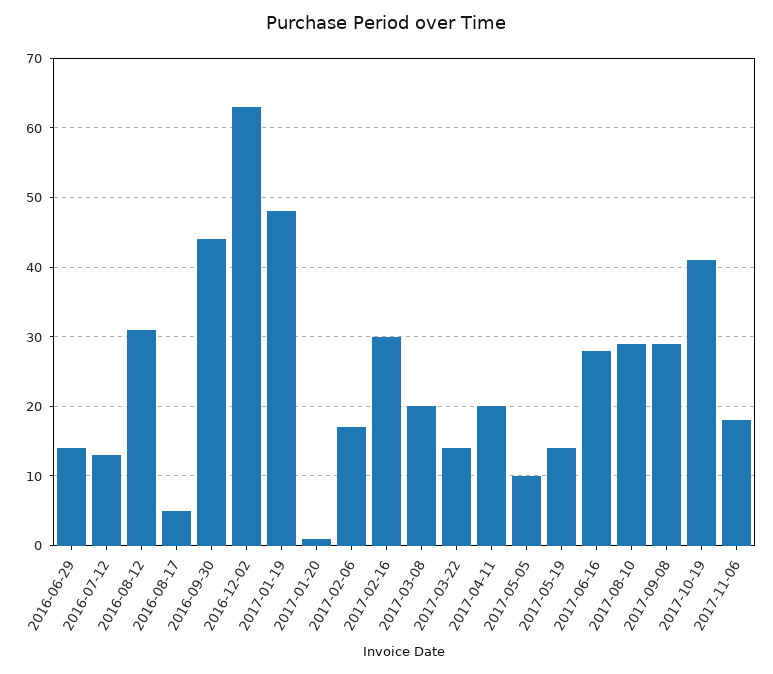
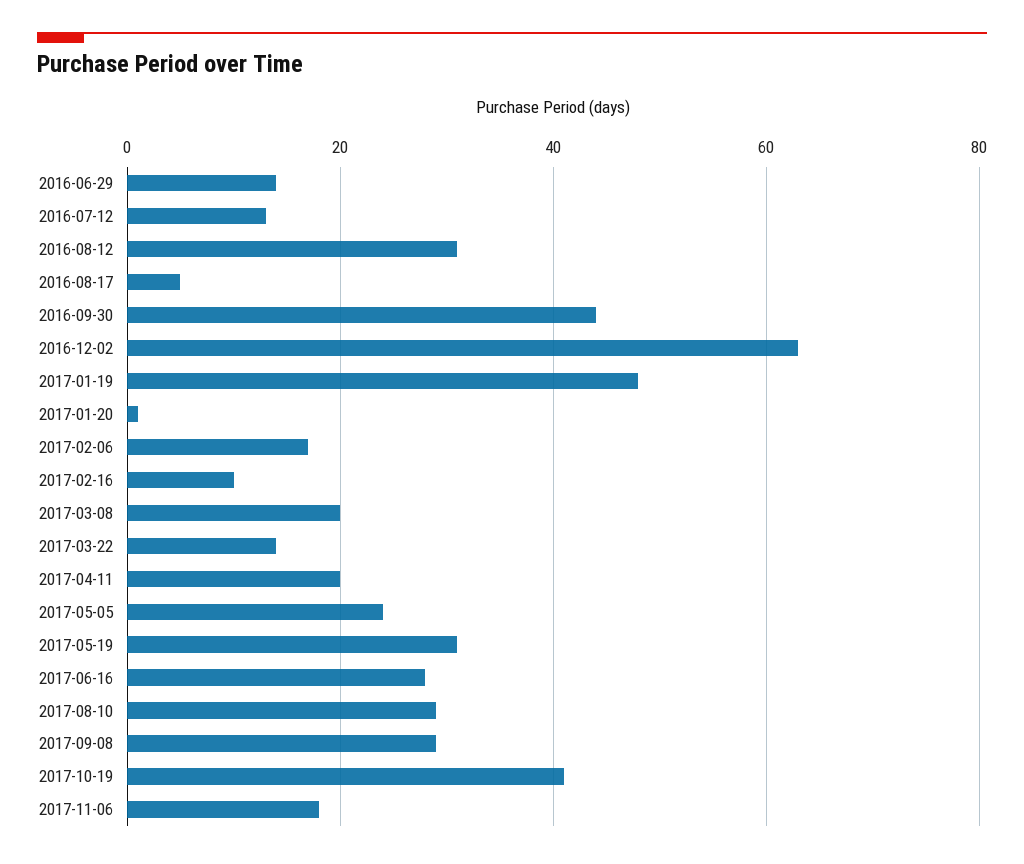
  {
    "2016-06-29": 14,
    "2016-07-12": 13,
    "2016-08-12": 31,
    "2016-08-17": 5,
    "2016-09-30": 44,
    "2016-12-02": 63,
    "2017-01-19": 48,
    "2017-01-20": 1,
    "2017-02-06": 17,
-   "2017-02-16": 30,
+   "2017-02-16": 10,
    "2017-03-08": 20,
    "2017-03-22": 14,
    "2017-04-11": 20,
-   "2017-05-05": 10,
+   "2017-05-05": 25,
-   "2017-05-19": 14,
+   "2017-05-19": 30,
    "2017-06-16": 28,
    "2017-08-10": 29,
    "2017-09-08": 29,
    "2017-10-19": 41,
    "2017-11-06": 18
  }

